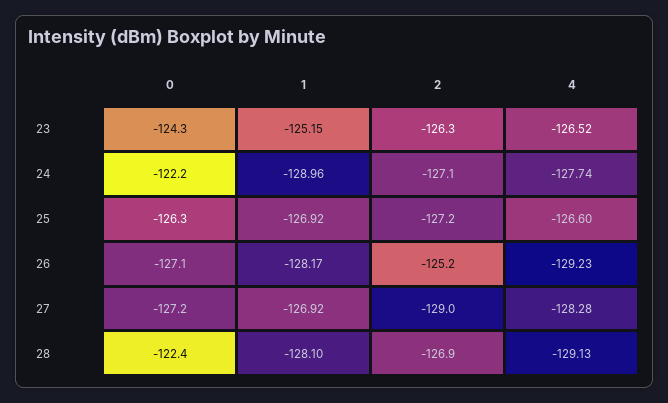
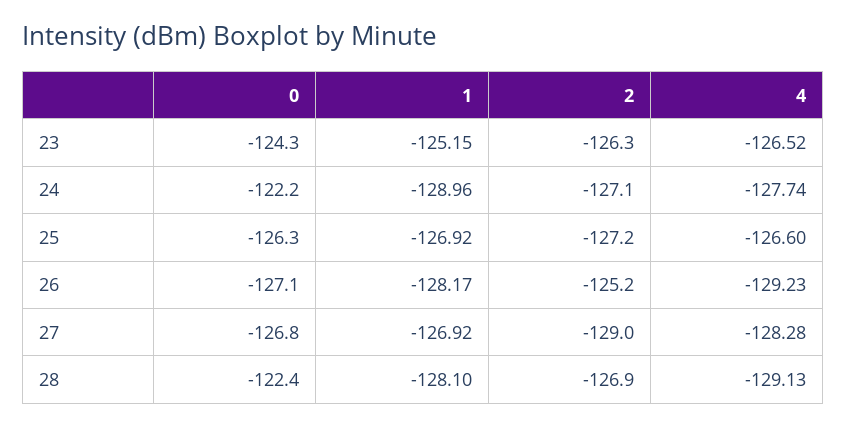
  {
    "0": {
      "23": -124.3,
      "24": -122.2,
      "25": -126.3,
      "26": -127.1,
-     "27": -127.2,
+     "27": -126.8,
      "28": -122.4
    },
    "1": {
      "23": -125.15,
      "24": -128.96,
      "25": -126.92,
      "26": -128.17,
      "27": -126.92,
      "28": -128.1
    },
    "2": {
      "23": -126.3,
      "24": -127.1,
      "25": -127.2,
      "26": -125.2,
      "27": -129,
      "28": -126.9
    },
    "4": {
      "23": -126.52,
      "24": -127.74,
      "25": -126.6,
      "26": -129.23,
      "27": -128.28,
      "28": -129.13
    }
  }

